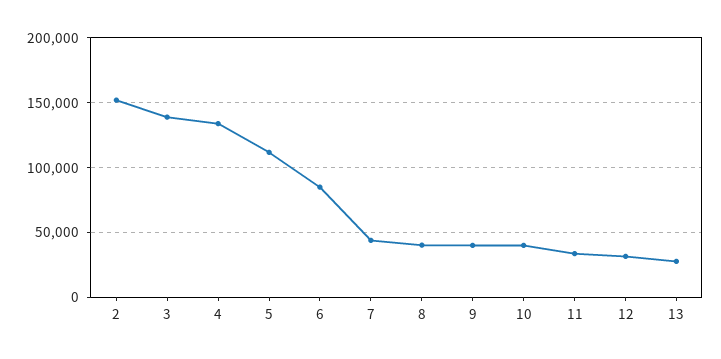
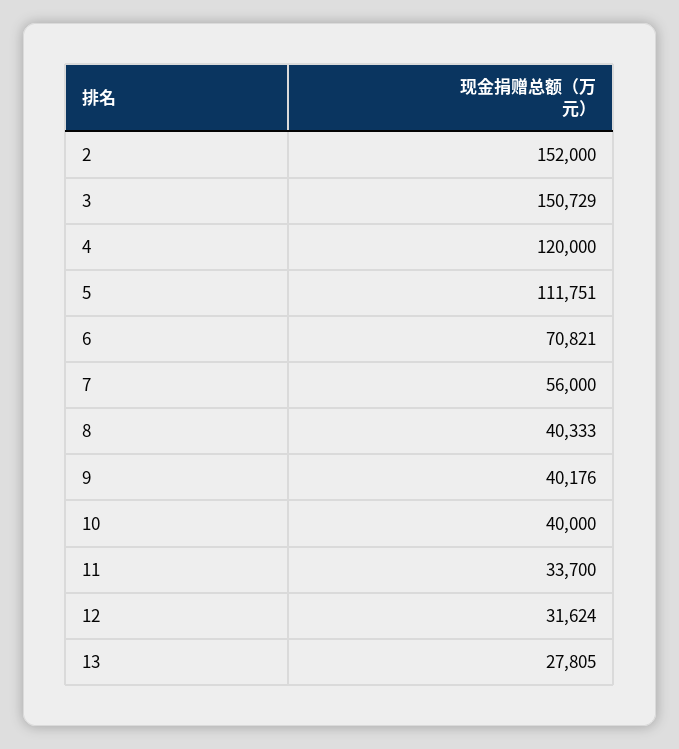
  {
    "2": 152000,
-   "3": 140000,
+   "3": 150729,
-   "4": 135000,
+   "4": 120000,
    "5": 111751,
-   "6": 85000,
+   "6": 70821,
-   "7": 45000,
+   "7": 56000,
    "8": 40333,
    "9": 40176,
    "10": 40000,
    "11": 33700,
    "12": 31624,
    "13": 27805
  }

